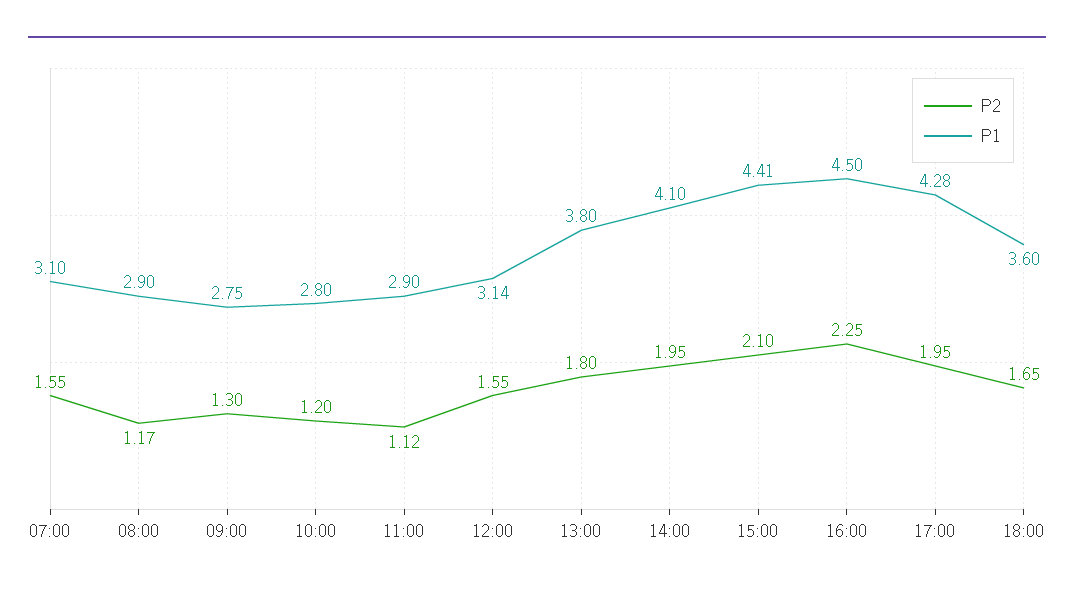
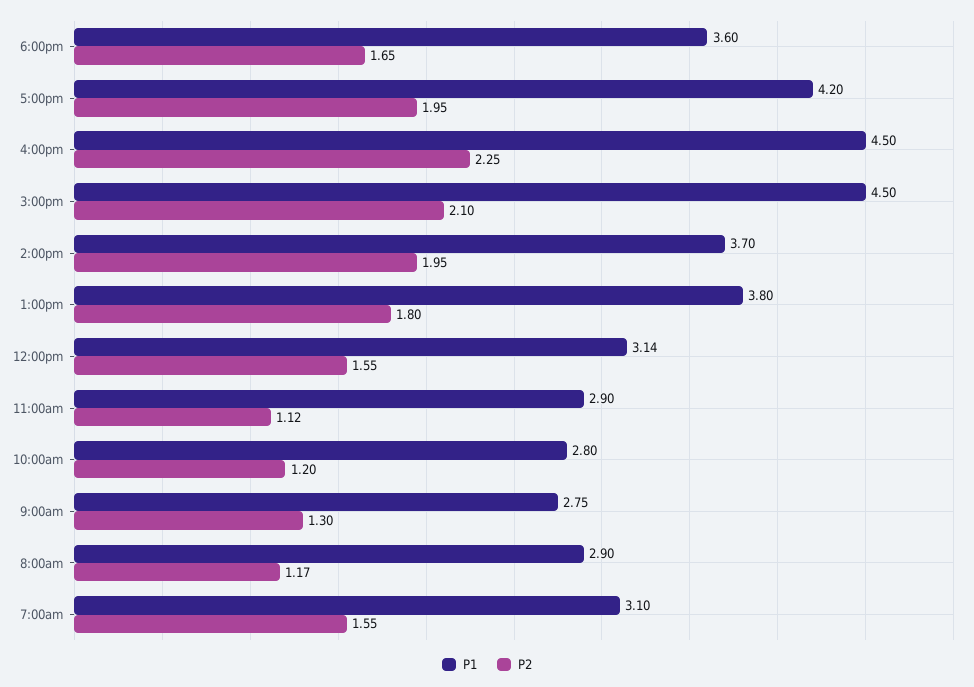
  {
    "P2": {
      "07:00": 1.55,
      "08:00": 1.17,
      "09:00": 1.3,
      "10:00": 1.2,
      "11:00": 1.12,
      "12:00": 1.55,
      "13:00": 1.8,
      "14:00": 1.95,
      "15:00": 2.1,
      "16:00": 2.25,
      "17:00": 1.95,
      "18:00": 1.65
    },
    "P1": {
      "07:00": 3.1,
      "08:00": 2.9,
      "09:00": 2.75,
      "10:00": 2.8,
      "11:00": 2.9,
      "12:00": 3.14,
      "13:00": 3.8,
-     "14:00": 4.1,
+     "14:00": 3.7,
-     "15:00": 4.41,
+     "15:00": 4.5,
      "16:00": 4.5,
-     "17:00": 4.28,
+     "17:00": 4.2,
      "18:00": 3.6
    }
  }

